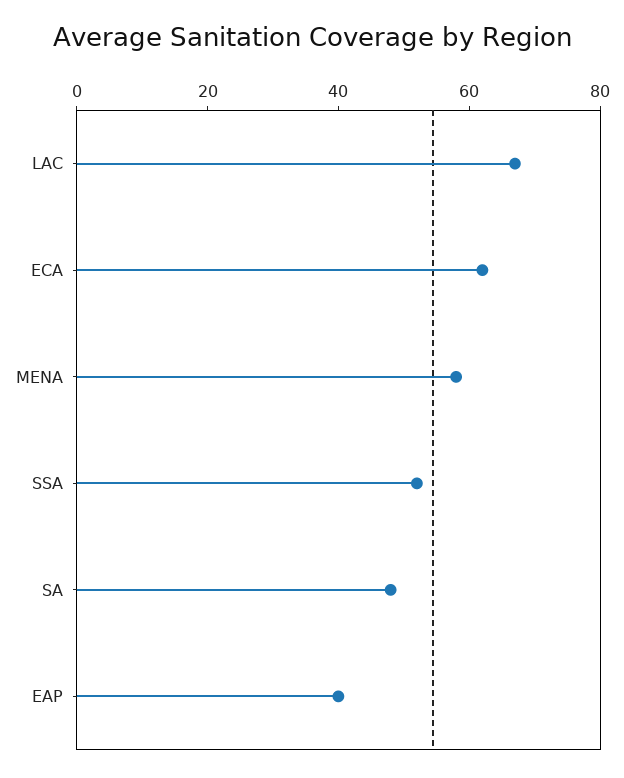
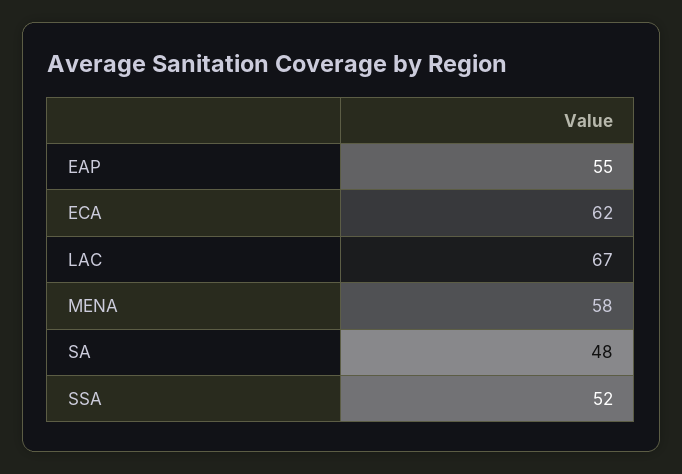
  {
    "LAC": 67,
    "ECA": 62,
    "MENA": 58,
    "SSA": 52,
    "SA": 48,
-   "EAP": 40
+   "EAP": 55
  }

